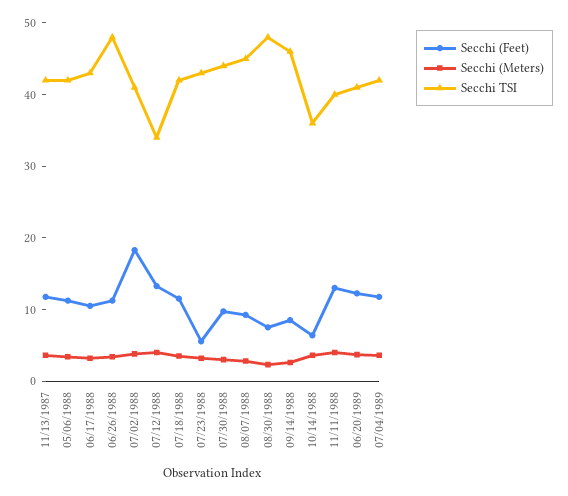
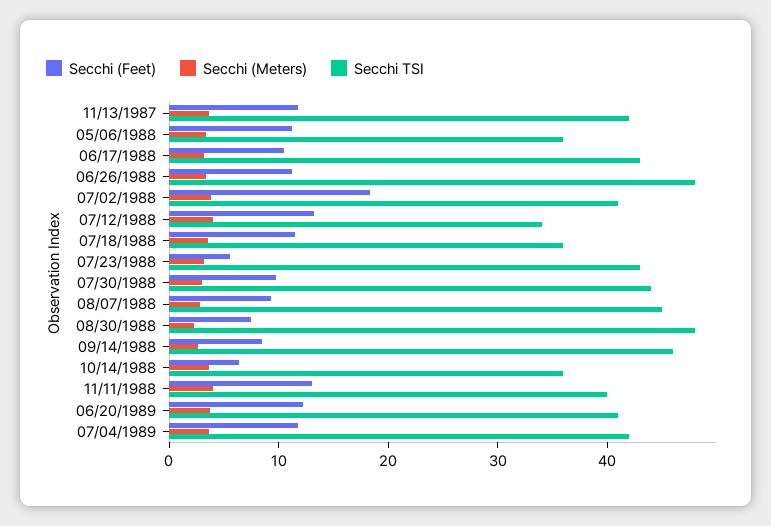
  {
    "Secchi (Feet)": {
      "11/13/1987": 12,
      "05/06/1988": 12,
      "06/17/1988": 10,
      "06/26/1988": 12,
      "07/02/1988": 18,
      "07/12/1988": 14,
      "07/18/1988": 12,
      "07/23/1988": 6,
      "07/30/1988": 10,
      "08/07/1988": 10,
      "08/30/1988": 8,
      "09/14/1988": 8,
      "10/14/1988": 6,
      "11/11/1988": 14,
      "06/20/1989": 12,
      "07/04/1989": 12
    },
    "Secchi (Meters)": {
      "11/13/1987": 4,
      "05/06/1988": 4,
      "06/17/1988": 4,
      "06/26/1988": 4,
      "07/02/1988": 4,
      "07/12/1988": 4,
      "07/18/1988": 4,
      "07/23/1988": 4,
      "07/30/1988": 4,
      "08/07/1988": 2,
      "08/30/1988": 2,
      "09/14/1988": 2,
      "10/14/1988": 4,
      "11/11/1988": 4,
      "06/20/1989": 4,
      "07/04/1989": 4
    },
    "Secchi TSI": {
      "11/13/1987": 42,
-     "05/06/1988": 42,
+     "05/06/1988": 36,
      "06/17/1988": 44,
      "06/26/1988": 48,
      "07/02/1988": 42,
      "07/12/1988": 34,
-     "07/18/1988": 42,
+     "07/18/1988": 36,
      "07/23/1988": 44,
      "07/30/1988": 44,
      "08/07/1988": 46,
      "08/30/1988": 48,
      "09/14/1988": 46,
      "10/14/1988": 36,
      "11/11/1988": 40,
      "06/20/1989": 42,
      "07/04/1989": 42
    }
  }

